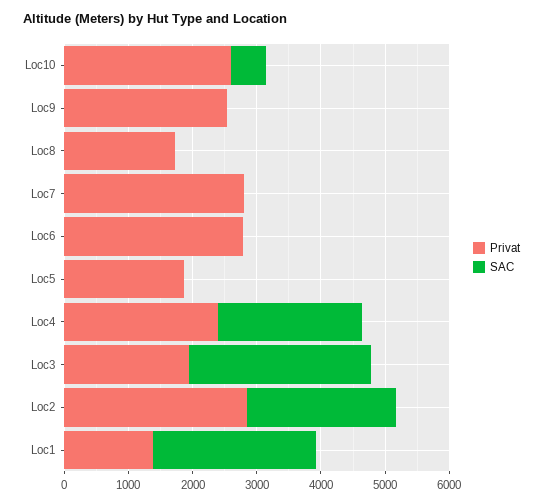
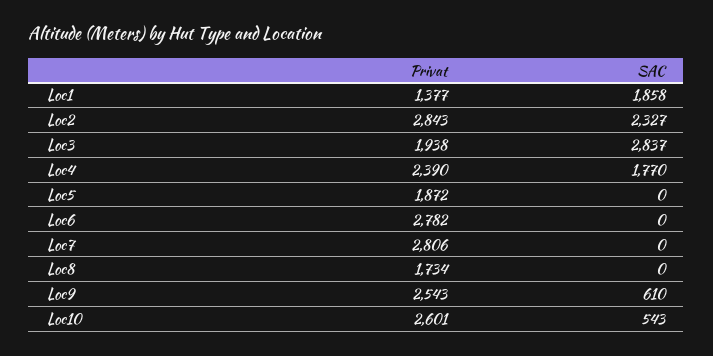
  {
    "Privat": {
      "Loc10": 2601,
      "Loc9": 2543,
      "Loc8": 1734,
      "Loc7": 2806,
      "Loc6": 2782,
      "Loc5": 1872,
      "Loc4": 2390,
      "Loc3": 1938,
      "Loc2": 2843,
      "Loc1": 1377
    },
    "SAC": {
      "Loc10": 543,
-     "Loc9": 0,
+     "Loc9": 610,
      "Loc8": 0,
      "Loc7": 0,
      "Loc6": 0,
      "Loc5": 0,
-     "Loc4": 2200,
+     "Loc4": 1770,
      "Loc3": 2837,
      "Loc2": 2327,
-     "Loc1": 2600
+     "Loc1": 1858
    }
  }

